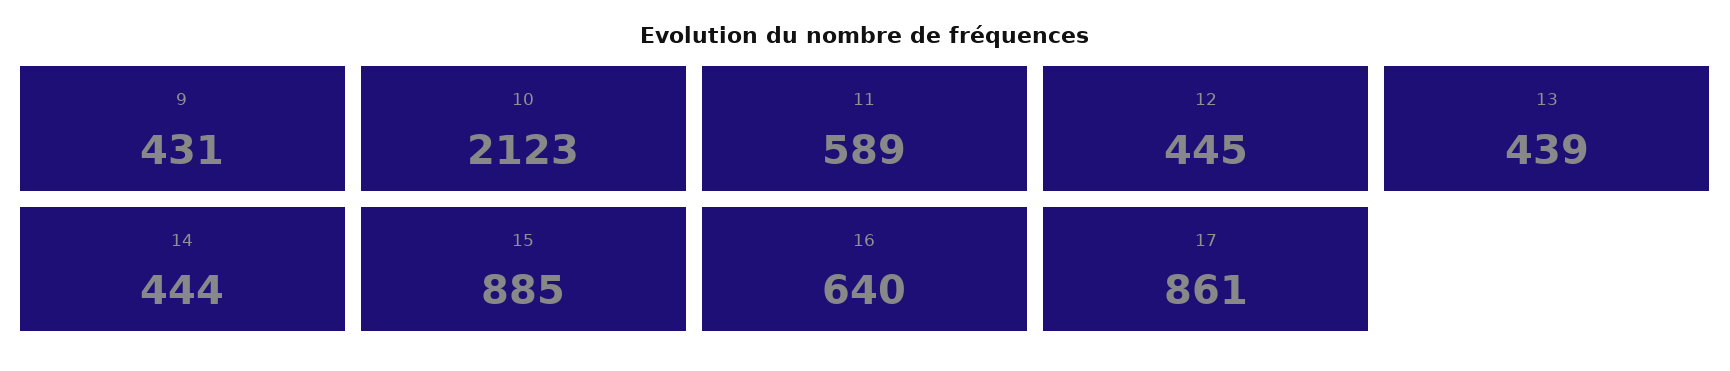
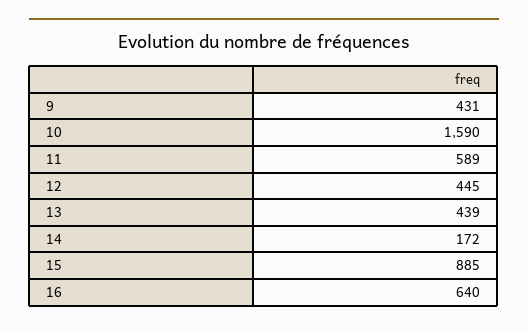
  {
    "9": 431,
-   "10": 2123,
+   "10": 1590,
    "11": 589,
    "12": 445,
    "13": 439,
-   "14": 444,
+   "14": 172,
    "15": 885,
-   "16": 640,
+   "16": 640
-   "17": 861
  }

